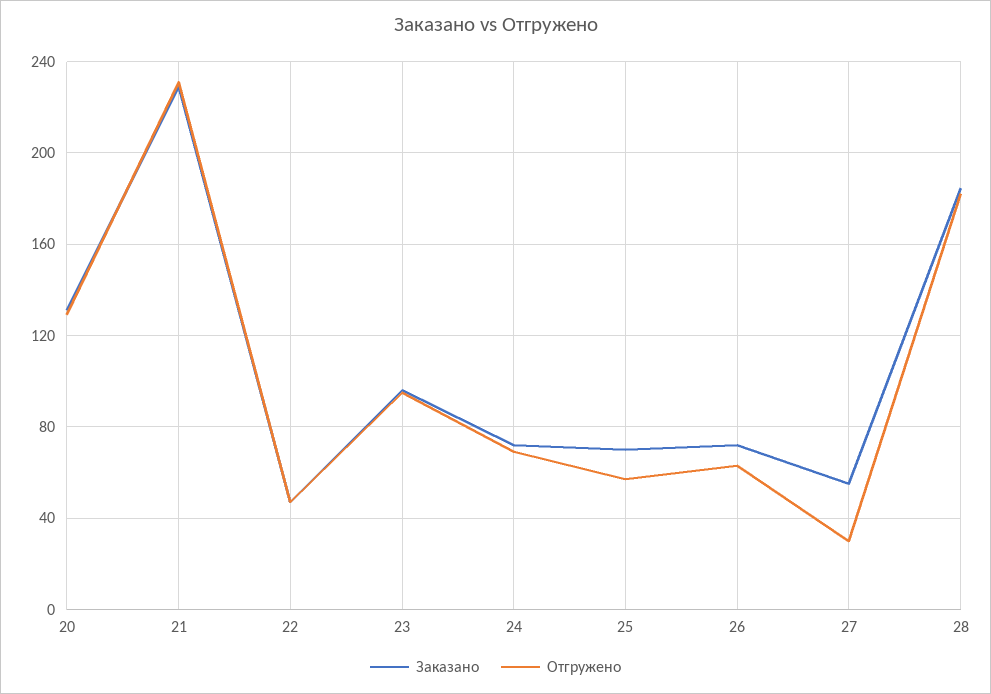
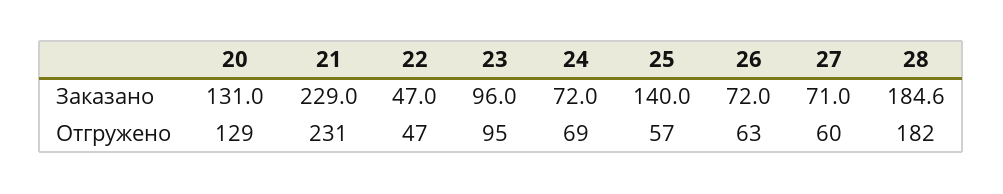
  {
    "Заказано": {
      "20": 131,
      "21": 229,
      "22": 47,
      "23": 96,
      "24": 72,
-     "25": 70,
+     "25": 140,
      "26": 72,
-     "27": 55,
+     "27": 71,
      "28": 184.6
    },
    "Отгружено": {
      "20": 129,
      "21": 231,
      "22": 47,
      "23": 95,
      "24": 69,
      "25": 57,
      "26": 63,
-     "27": 30,
+     "27": 60,
      "28": 182
    }
  }

